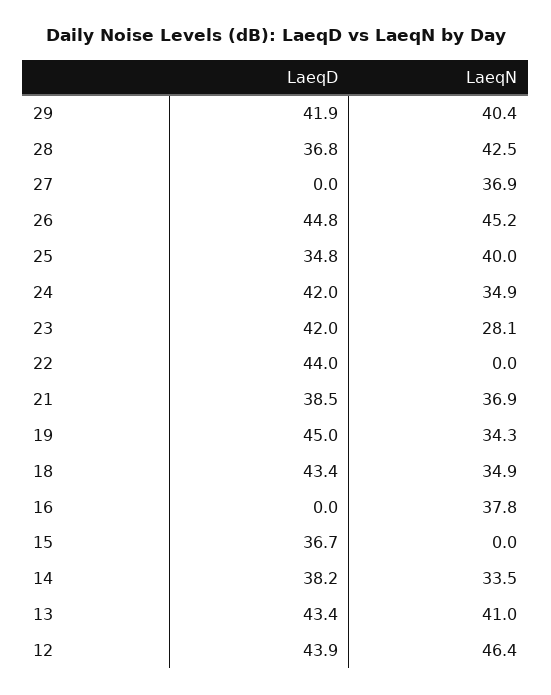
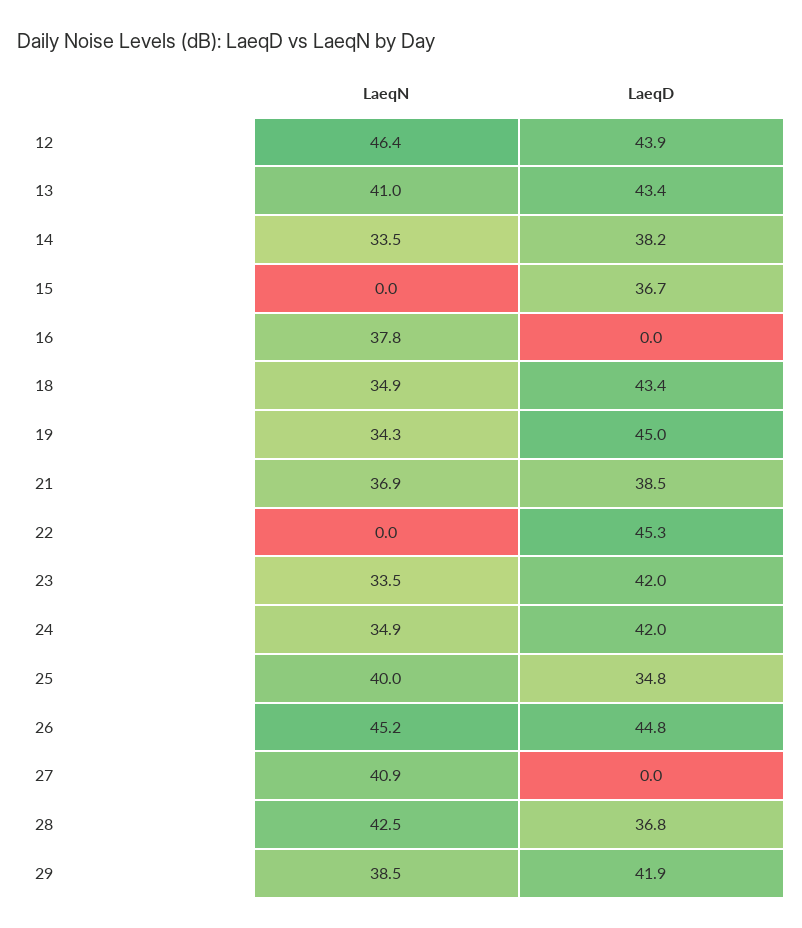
  {
    "LaeqD": {
      "29": 41.9,
      "28": 36.8,
      "27": 0,
      "26": 44.8,
      "25": 34.8,
      "24": 42,
      "23": 42,
-     "22": 44,
+     "22": 45.3,
      "21": 38.5,
      "19": 45,
      "18": 43.4,
      "16": 0,
      "15": 36.7,
      "14": 38.2,
      "13": 43.4,
      "12": 43.9
    },
    "LaeqN": {
-     "29": 40.4,
+     "29": 38.5,
      "28": 42.5,
-     "27": 36.9,
+     "27": 40.9,
      "26": 45.2,
      "25": 40,
      "24": 34.9,
-     "23": 28.1,
+     "23": 33.5,
      "22": 0,
      "21": 36.9,
      "19": 34.3,
      "18": 34.9,
      "16": 37.8,
      "15": 0,
      "14": 33.5,
      "13": 41,
      "12": 46.4
    }
  }

